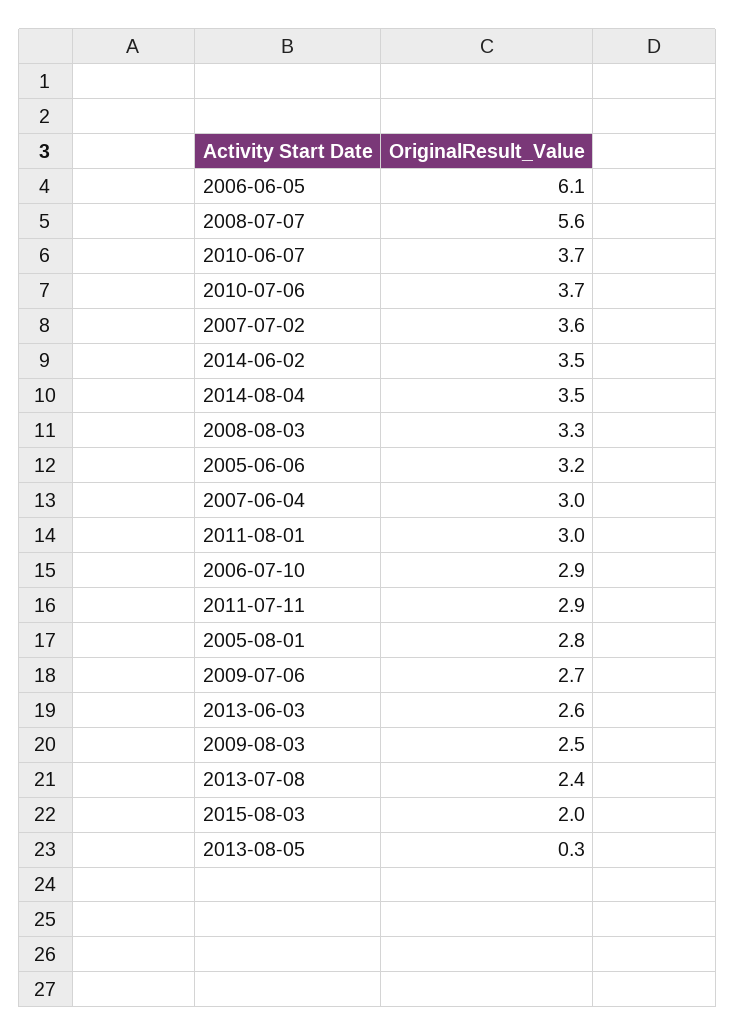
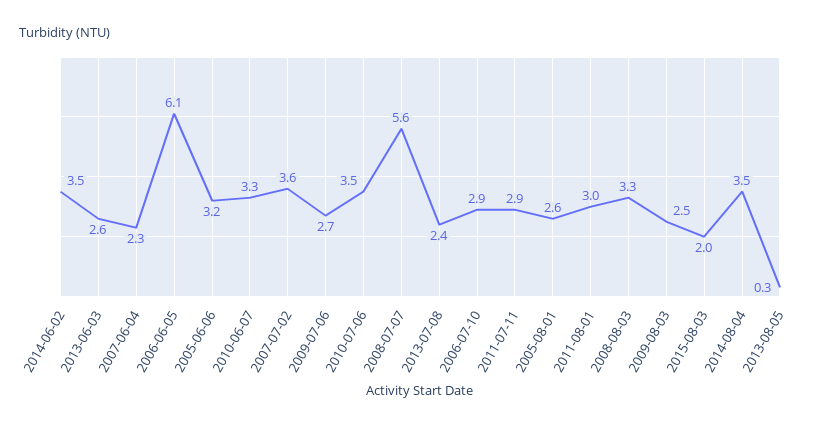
  {
    "2006-06-05": 6.1,
    "2008-07-07": 5.6,
-   "2010-06-07": 3.7,
+   "2010-06-07": 3.3,
-   "2010-07-06": 3.7,
+   "2010-07-06": 3.5,
    "2007-07-02": 3.6,
    "2014-06-02": 3.5,
    "2014-08-04": 3.5,
    "2008-08-03": 3.3,
    "2005-06-06": 3.2,
-   "2007-06-04": 3,
+   "2007-06-04": 2.3,
    "2011-08-01": 3,
    "2006-07-10": 2.9,
    "2011-07-11": 2.9,
-   "2005-08-01": 2.8,
+   "2005-08-01": 2.6,
    "2009-07-06": 2.7,
    "2013-06-03": 2.6,
    "2009-08-03": 2.5,
    "2013-07-08": 2.4,
    "2015-08-03": 2,
    "2013-08-05": 0.3
  }

